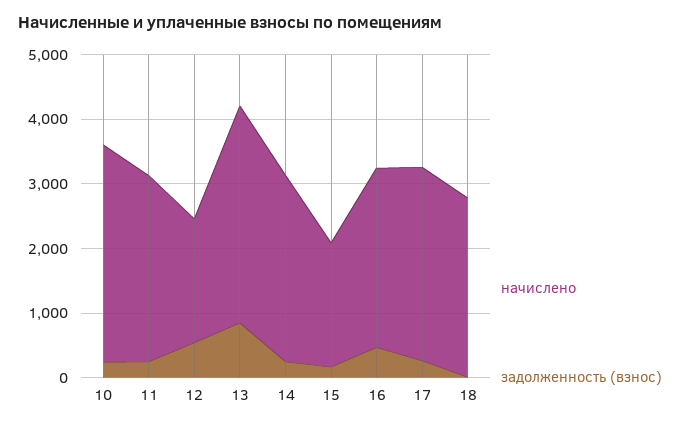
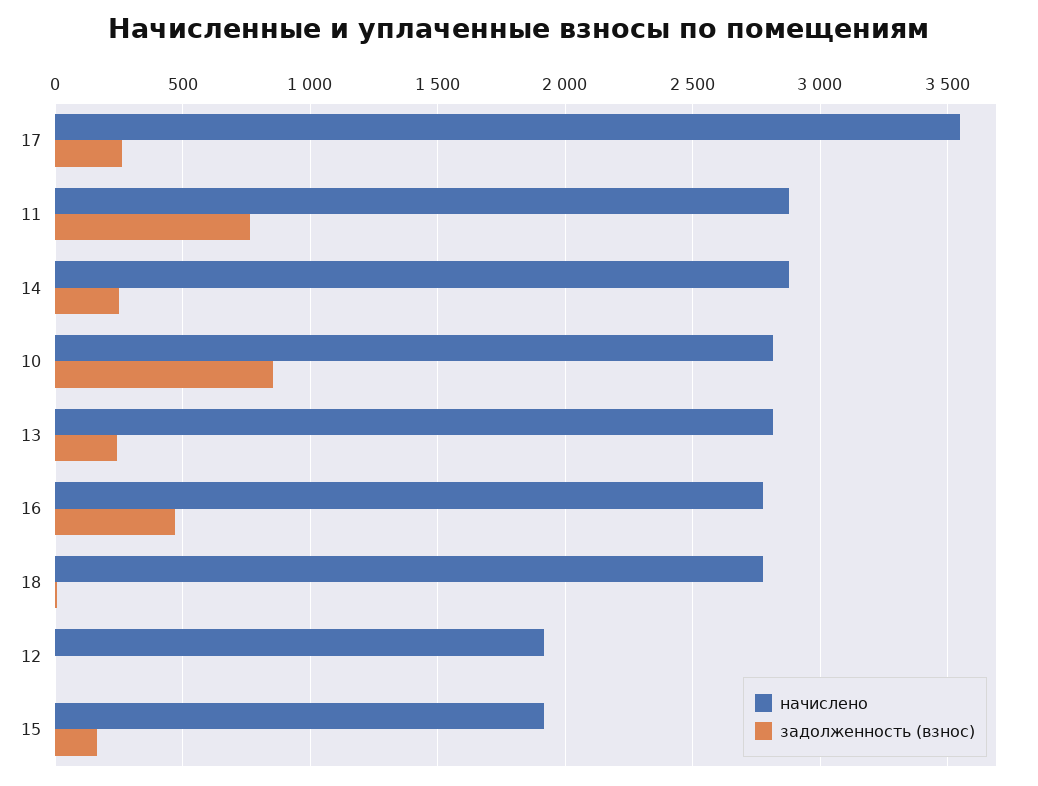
  {
    "начислено": {
-     "10": 3400,
+     "10": 2800,
      "11": 2900,
      "12": 1900,
-     "13": 3400,
+     "13": 2800,
      "14": 2900,
      "15": 1900,
      "16": 2750,
-     "17": 3000,
+     "17": 3550,
      "18": 2750
    },
    "задолженность (взнос)": {
-     "10": 200,
+     "10": 850,
-     "11": 200,
+     "11": 750,
-     "12": 600,
+     "12": 0,
-     "13": 800,
+     "13": 250,
      "14": 250,
      "15": 150,
      "16": 450,
      "17": 250,
      "18": 0
    }
  }

